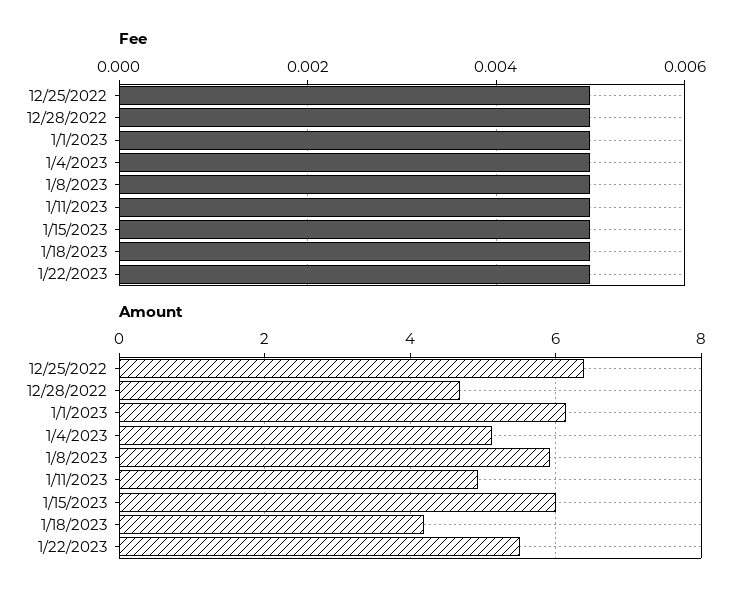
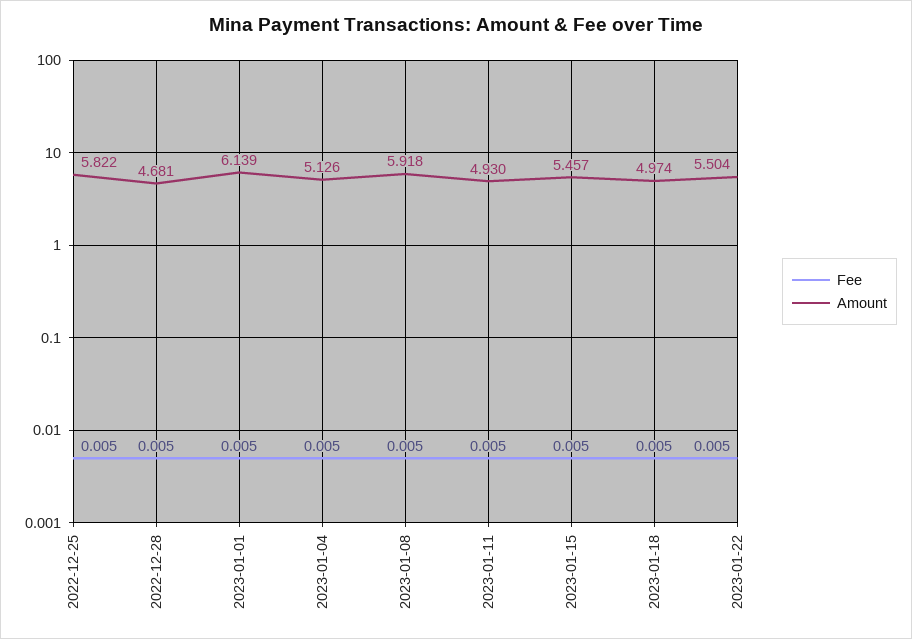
  {
    "Fee": {
      "12/25/2022": 0.005,
      "12/28/2022": 0.005,
      "1/1/2023": 0.005,
      "1/4/2023": 0.005,
      "1/8/2023": 0.005,
      "1/11/2023": 0.005,
      "1/15/2023": 0.005,
      "1/18/2023": 0.005,
      "1/22/2023": 0.005
    },
    "Amount": {
-     "12/25/2022": 6.4,
+     "12/25/2022": 5.822,
      "12/28/2022": 4.681,
      "1/1/2023": 6.139,
      "1/4/2023": 5.126,
      "1/8/2023": 5.918,
      "1/11/2023": 4.93,
-     "1/15/2023": 6,
+     "1/15/2023": 5.457,
-     "1/18/2023": 4.2,
+     "1/18/2023": 4.974,
      "1/22/2023": 5.504
    }
  }

